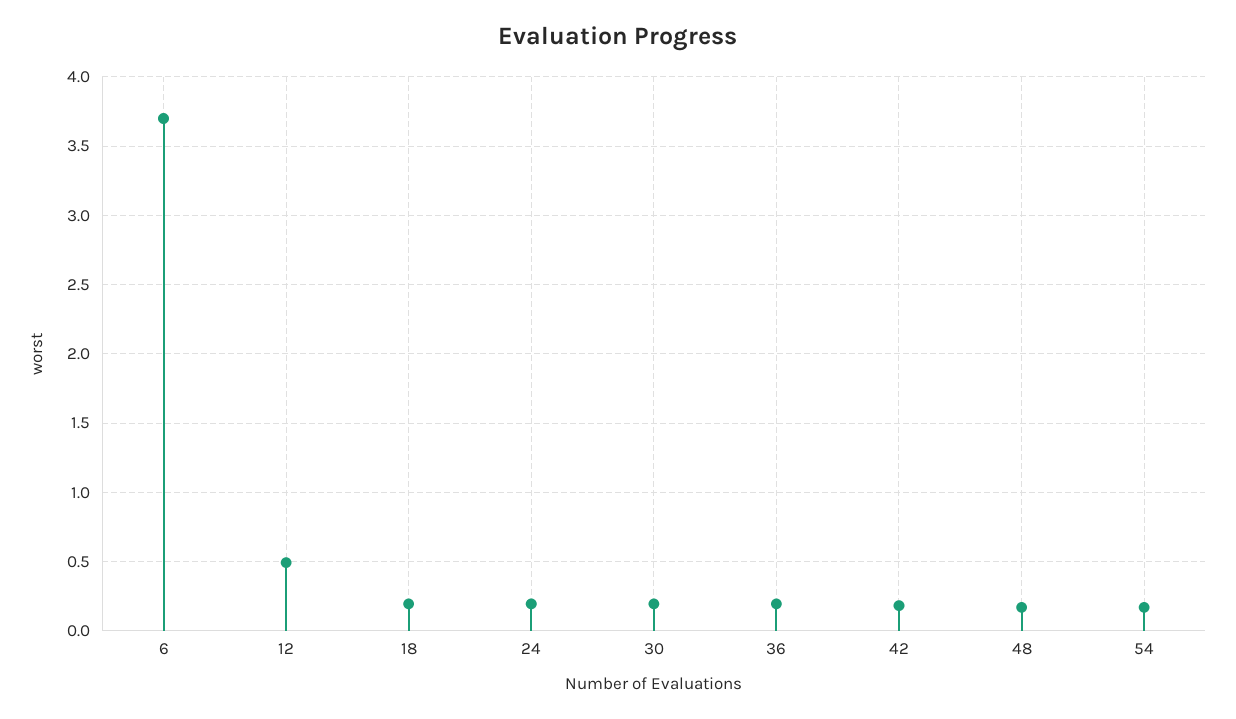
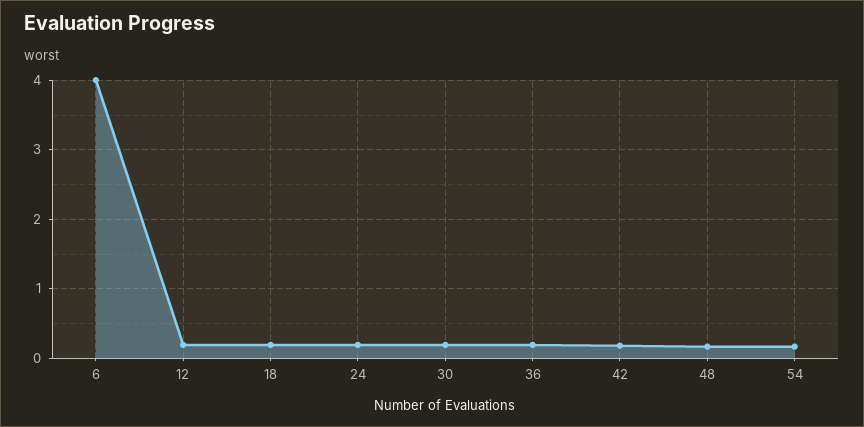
  {
-   "6": 3.7,
+   "6": 4,
-   "12": 0.5,
+   "12": 0.2,
    "18": 0.2,
    "24": 0.2,
    "30": 0.2,
    "36": 0.2,
    "42": 0.2,
    "48": 0.15,
    "54": 0.15
  }

